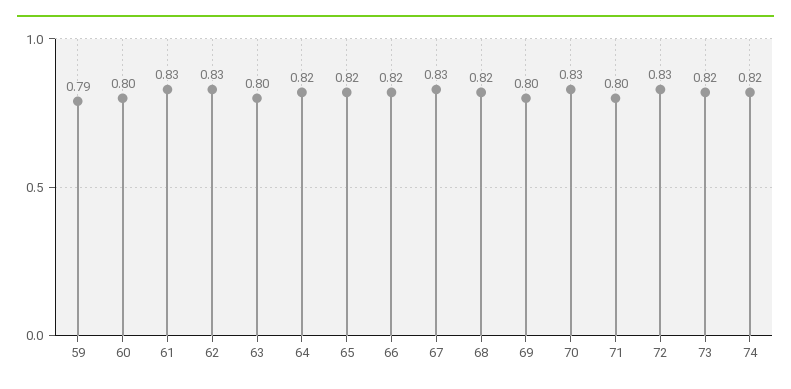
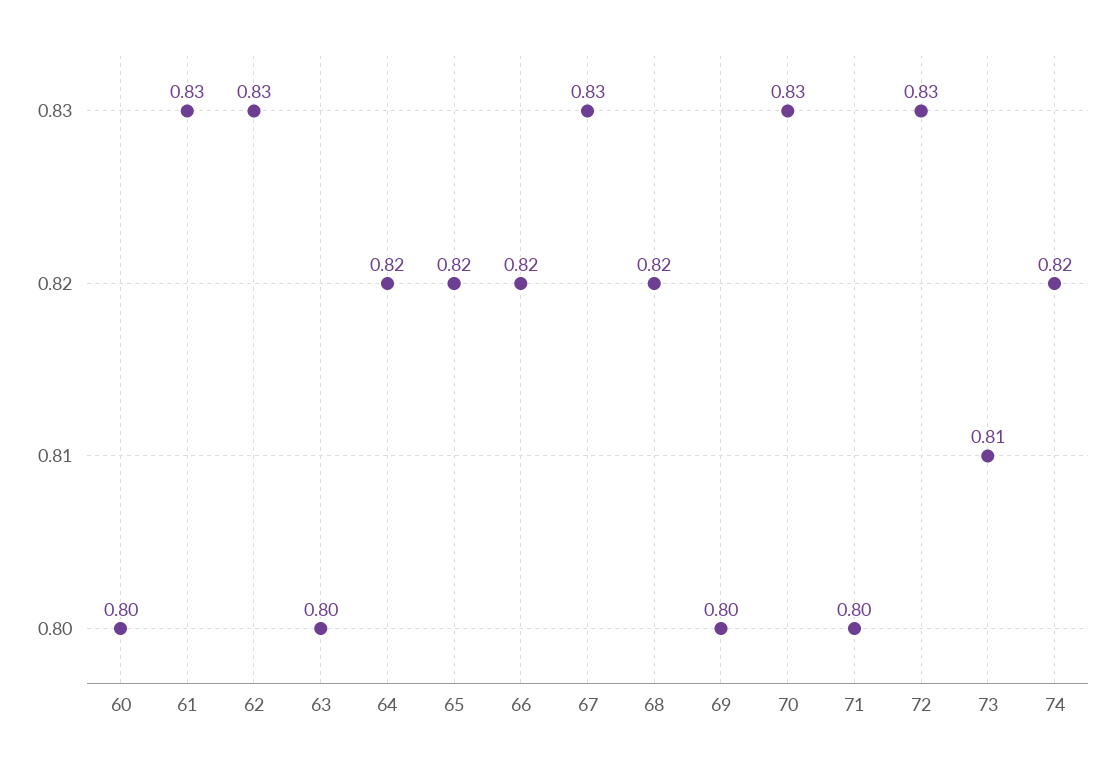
  {
-   "59": 0.79,
    "60": 0.8,
    "61": 0.83,
    "62": 0.83,
    "63": 0.8,
    "64": 0.82,
    "65": 0.82,
    "66": 0.82,
    "67": 0.83,
    "68": 0.82,
    "69": 0.8,
    "70": 0.83,
    "71": 0.8,
    "72": 0.83,
-   "73": 0.82,
+   "73": 0.81,
    "74": 0.82
  }

